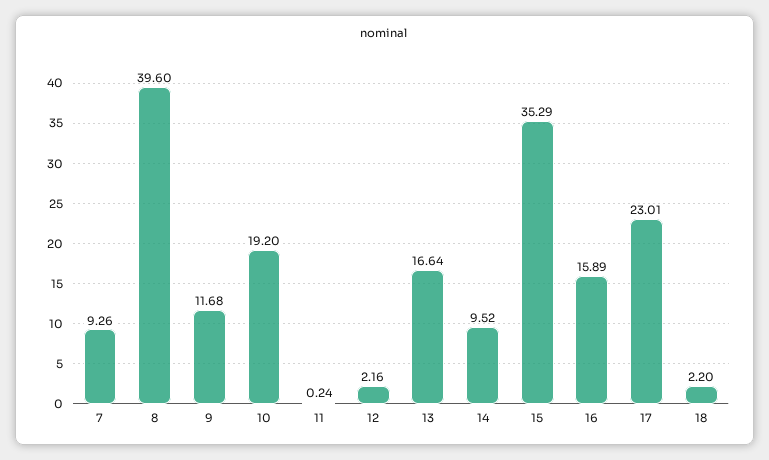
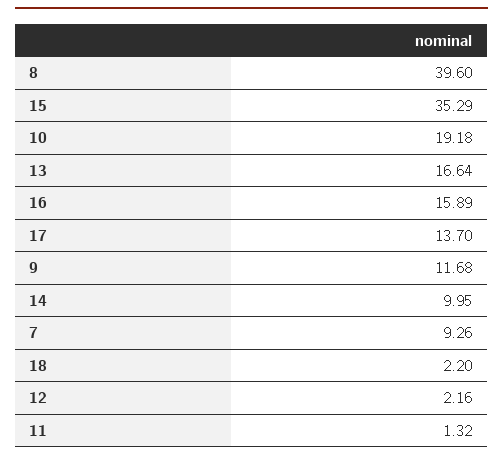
  {
    "7": 9.26,
    "8": 39.6,
    "9": 11.68,
-   "10": 19.2,
+   "10": 19.18,
-   "11": 0.24,
+   "11": 1.32,
    "12": 2.16,
    "13": 16.64,
-   "14": 9.52,
+   "14": 9.95,
    "15": 35.29,
    "16": 15.89,
-   "17": 23.01,
+   "17": 13.7,
    "18": 2.2
  }

